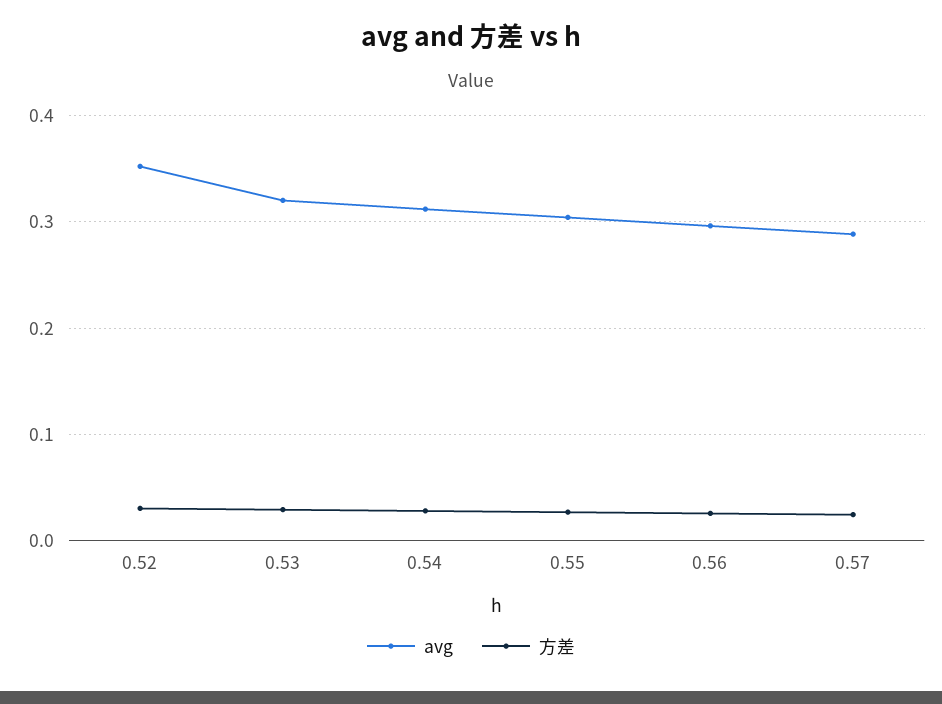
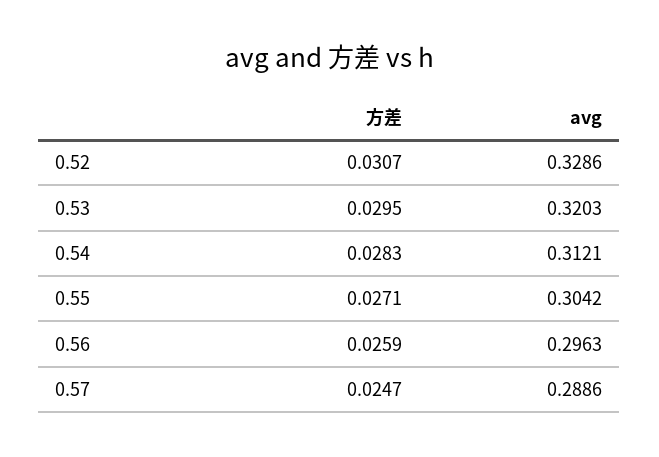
  {
    "avg": {
-     "0.52": 0.35,
+     "0.52": 0.3286,
      "0.53": 0.3203,
      "0.54": 0.3121,
      "0.55": 0.3042,
      "0.56": 0.2963,
      "0.57": 0.2886
    },
    "方差": {
      "0.52": 0.0307,
      "0.53": 0.0295,
      "0.54": 0.0283,
      "0.55": 0.0271,
      "0.56": 0.0259,
      "0.57": 0.0247
    }
  }

